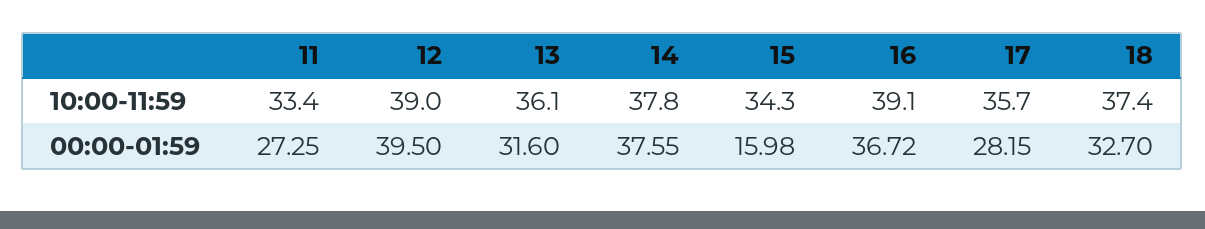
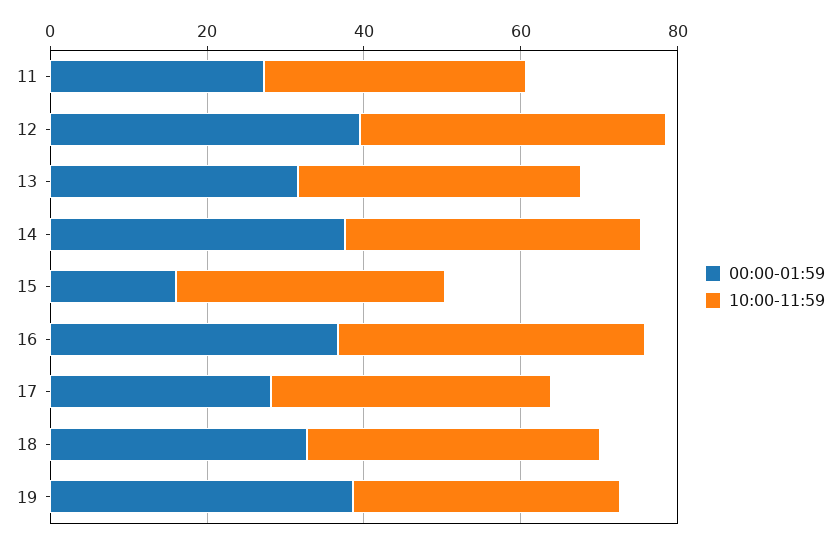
  {
    "10:00-11:59": {
      "11": 33.4,
      "12": 39,
      "13": 36.1,
      "14": 37.8,
      "15": 34.3,
      "16": 39.1,
      "17": 35.7,
-     "18": 37.4
+     "18": 37.4,
+     "19": 35
    },
    "00:00-01:59": {
      "11": 27.25,
      "12": 39.5,
      "13": 31.6,
      "14": 37.55,
      "15": 15.98,
      "16": 36.72,
      "17": 28.15,
-     "18": 32.7
+     "18": 32.7,
+     "19": 40
    }
  }

